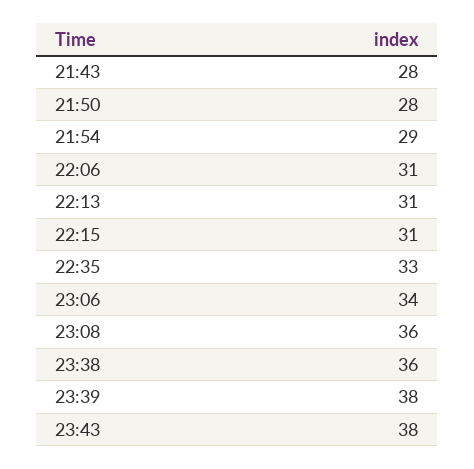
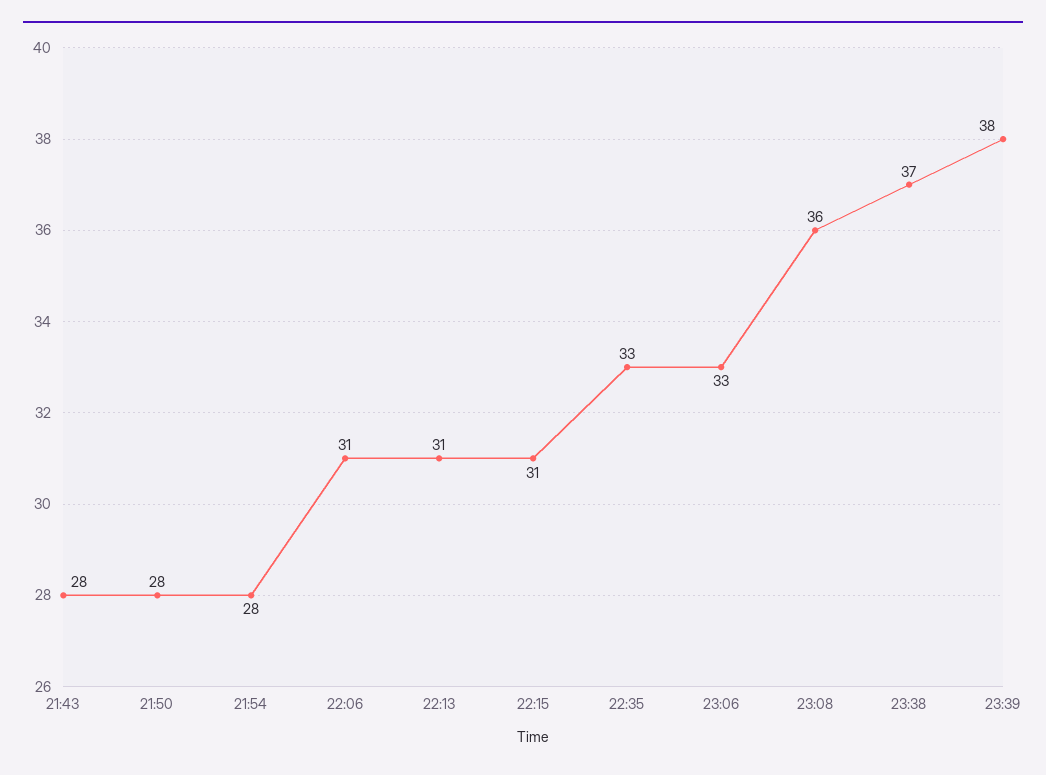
  {
    "21:43": 28,
    "21:50": 28,
-   "21:54": 29,
+   "21:54": 28,
    "22:06": 31,
    "22:13": 31,
    "22:15": 31,
    "22:35": 33,
-   "23:06": 34,
+   "23:06": 33,
    "23:08": 36,
-   "23:38": 36,
+   "23:38": 37,
-   "23:39": 38,
+   "23:39": 38
-   "23:43": 38
  }

